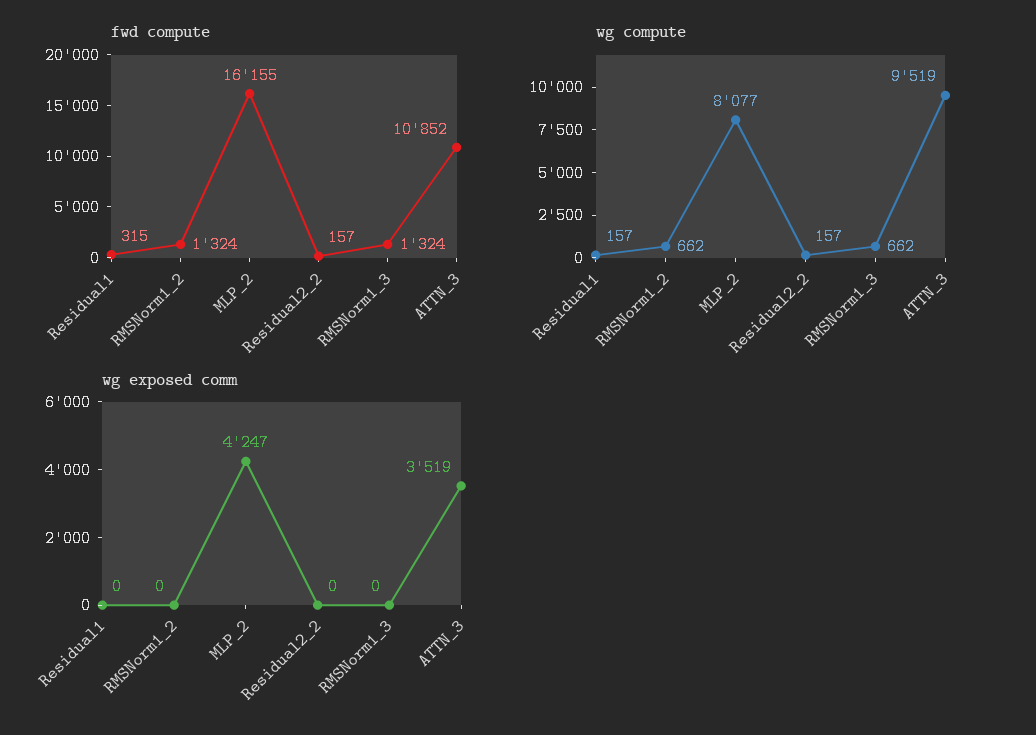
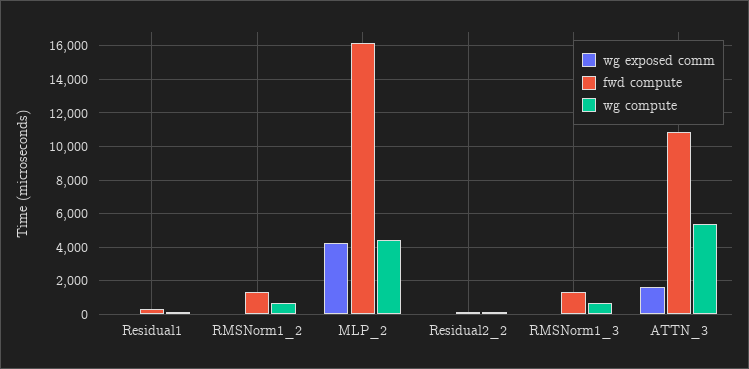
  {
    "fwd compute": {
      "Residual1": 315,
      "RMSNorm1_2": 1324,
      "MLP_2": 16155,
      "Residual2_2": 157,
      "RMSNorm1_3": 1324,
      "ATTN_3": 10852
    },
    "wg compute": {
      "Residual1": 157,
      "RMSNorm1_2": 662,
-     "MLP_2": 8077,
+     "MLP_2": 4500,
      "Residual2_2": 157,
      "RMSNorm1_3": 662,
-     "ATTN_3": 9519
+     "ATTN_3": 5500
    },
    "wg exposed comm": {
      "Residual1": 0,
      "RMSNorm1_2": 0,
      "MLP_2": 4247,
      "Residual2_2": 0,
      "RMSNorm1_3": 0,
-     "ATTN_3": 3519
+     "ATTN_3": 1500
    }
  }

